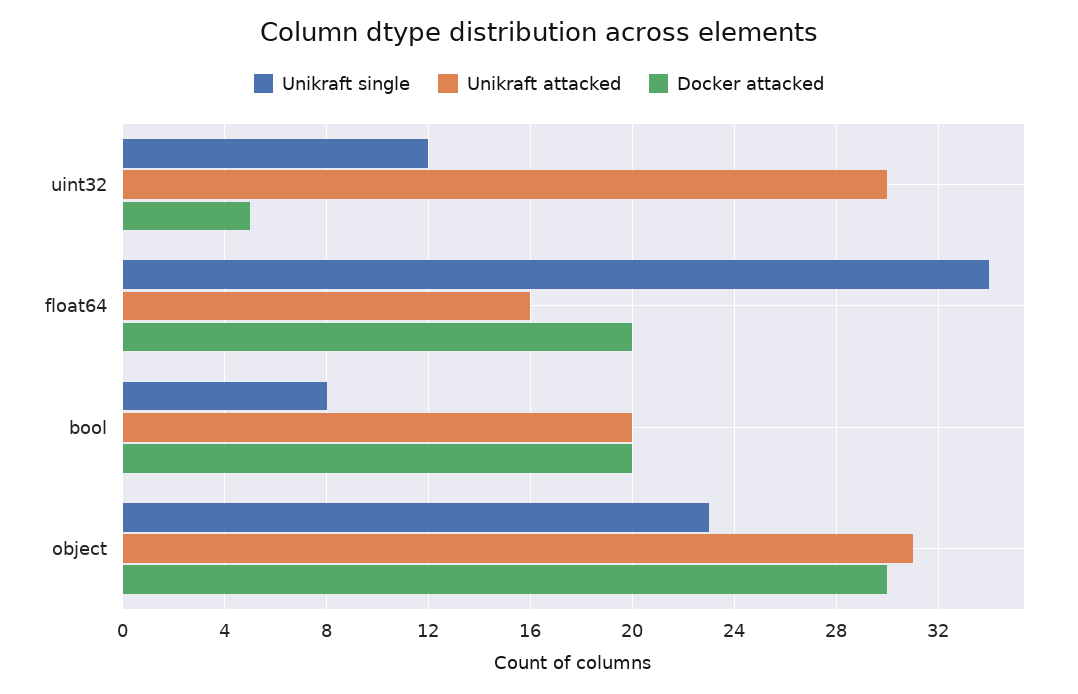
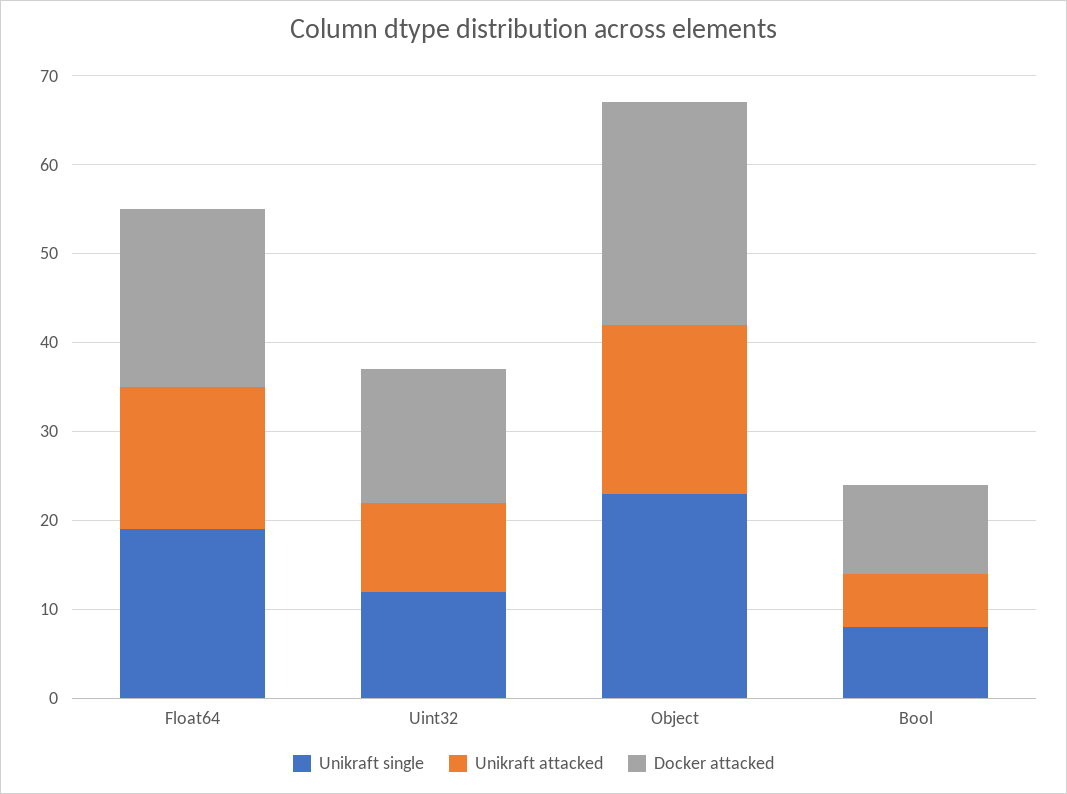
  {
    "Unikraft single": {
      "uint32": 12,
-     "float64": 34,
+     "float64": 19,
      "bool": 8,
      "object": 23
    },
    "Unikraft attacked": {
-     "uint32": 30,
+     "uint32": 10,
      "float64": 16,
-     "bool": 20,
+     "bool": 6,
-     "object": 31
+     "object": 19
    },
    "Docker attacked": {
-     "uint32": 5,
+     "uint32": 15,
      "float64": 20,
-     "bool": 20,
+     "bool": 10,
-     "object": 30
+     "object": 25
    }
  }

